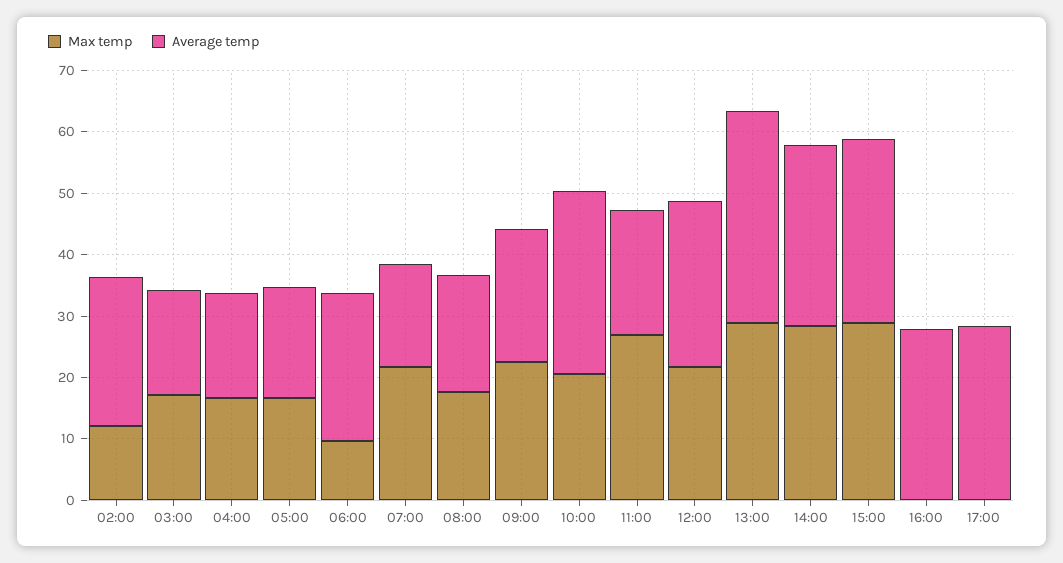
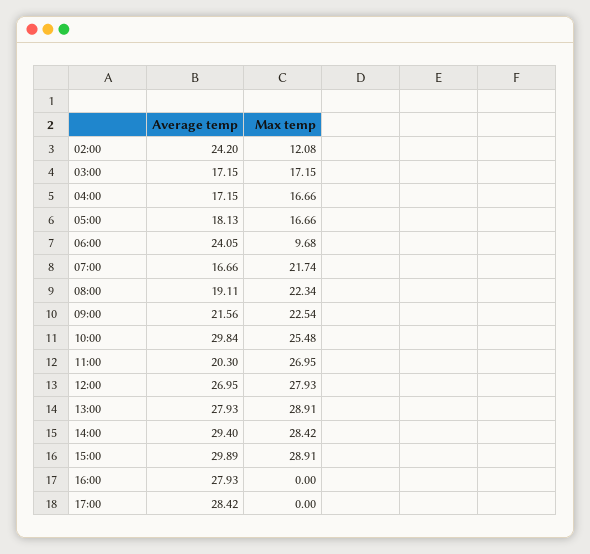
  {
    "Max temp": {
      "02:00": 12.08,
      "03:00": 17.15,
      "04:00": 16.66,
      "05:00": 16.66,
      "06:00": 9.68,
      "07:00": 21.74,
-     "08:00": 18,
+     "08:00": 22.34,
      "09:00": 22.54,
-     "10:00": 20,
+     "10:00": 25.48,
      "11:00": 26.95,
-     "12:00": 22,
+     "12:00": 27.93,
      "13:00": 28.91,
      "14:00": 28.42,
      "15:00": 28.91,
      "16:00": 0,
      "17:00": 0
    },
    "Average temp": {
      "02:00": 24.2,
      "03:00": 17.15,
      "04:00": 17.15,
      "05:00": 18.13,
      "06:00": 24.05,
      "07:00": 16.66,
      "08:00": 19.11,
      "09:00": 21.56,
      "10:00": 29.84,
      "11:00": 20.3,
      "12:00": 26.95,
-     "13:00": 34,
+     "13:00": 27.93,
      "14:00": 29.4,
      "15:00": 29.89,
      "16:00": 27.93,
      "17:00": 28.42
    }
  }

